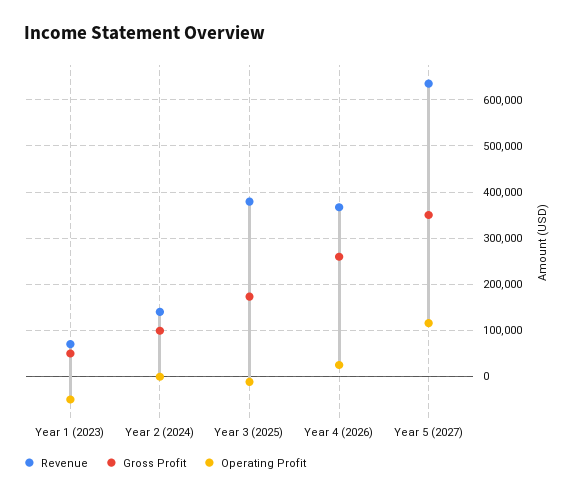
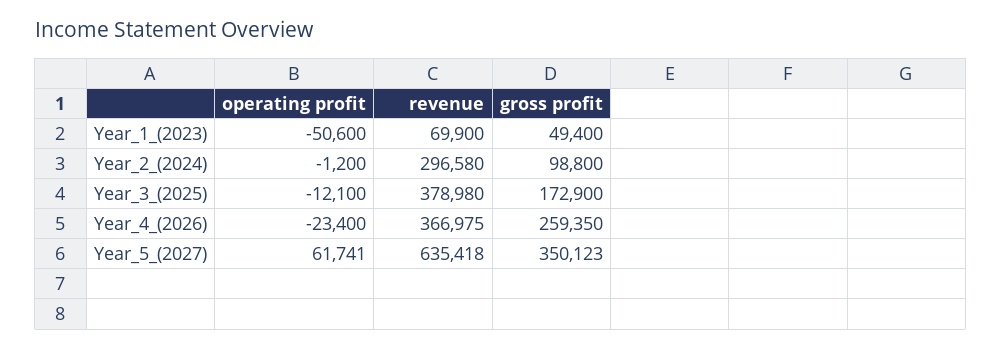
  {
    "Revenue": {
      "Year 1 (2023)": 69900,
-     "Year 2 (2024)": 140000,
+     "Year 2 (2024)": 296580,
      "Year 3 (2025)": 378980,
      "Year 4 (2026)": 366975,
      "Year 5 (2027)": 635418
    },
    "Gross Profit": {
      "Year 1 (2023)": 49400,
      "Year 2 (2024)": 98800,
      "Year 3 (2025)": 172900,
      "Year 4 (2026)": 259350,
      "Year 5 (2027)": 350123
    },
    "Operating Profit": {
      "Year 1 (2023)": -50600,
      "Year 2 (2024)": -1200,
      "Year 3 (2025)": -12100,
-     "Year 4 (2026)": 20000,
+     "Year 4 (2026)": -23400,
-     "Year 5 (2027)": 120000
+     "Year 5 (2027)": 61741
    }
  }

